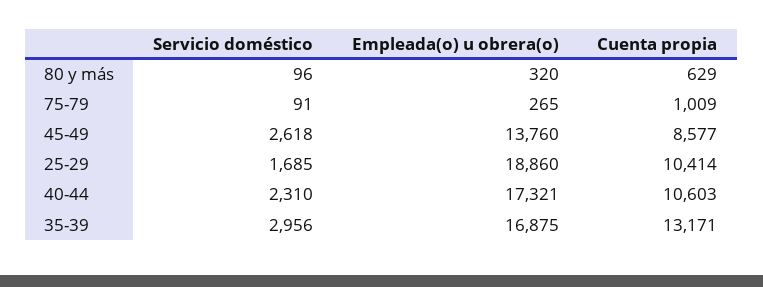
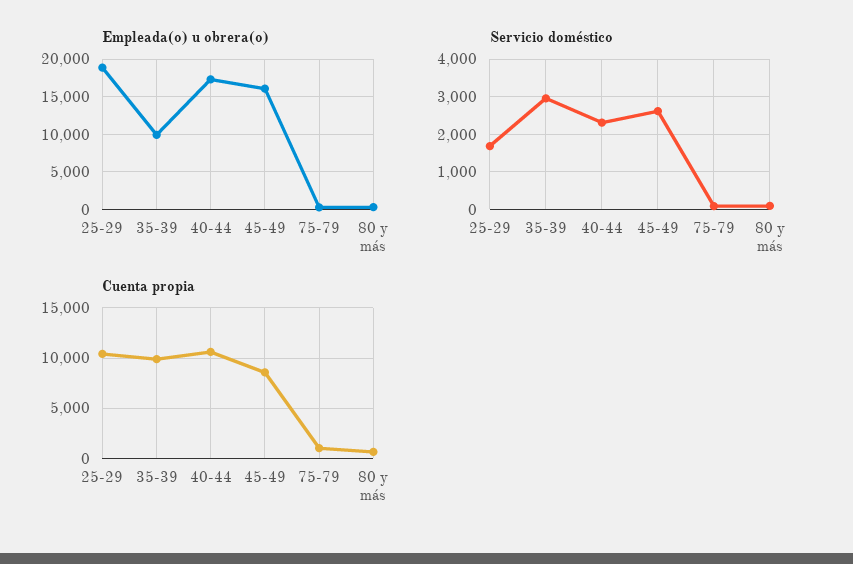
  {
    "Servicio doméstico": {
      "80 y más": 96,
      "75-79": 91,
      "45-49": 2618,
      "25-29": 1685,
      "40-44": 2310,
      "35-39": 2956
    },
    "Empleada(o) u obrera(o)": {
      "80 y más": 320,
      "75-79": 265,
-     "45-49": 13760,
+     "45-49": 16000,
      "25-29": 18860,
      "40-44": 17321,
-     "35-39": 16875
+     "35-39": 10000
    },
    "Cuenta propia": {
      "80 y más": 629,
      "75-79": 1009,
      "45-49": 8577,
      "25-29": 10414,
      "40-44": 10603,
-     "35-39": 13171
+     "35-39": 10000
    }
  }

